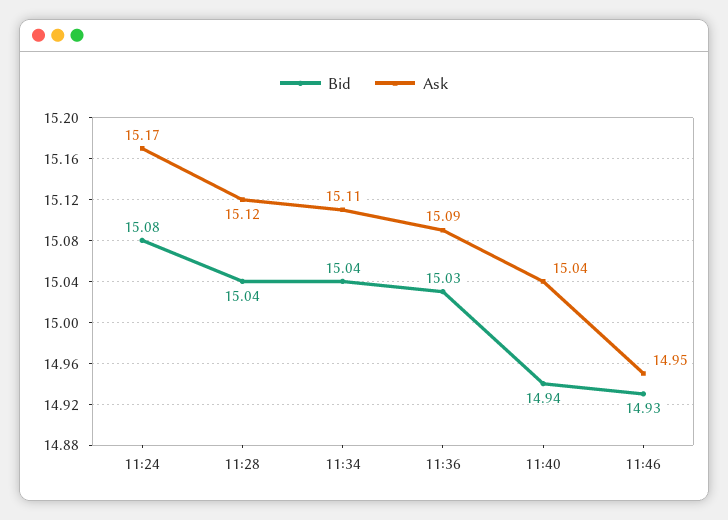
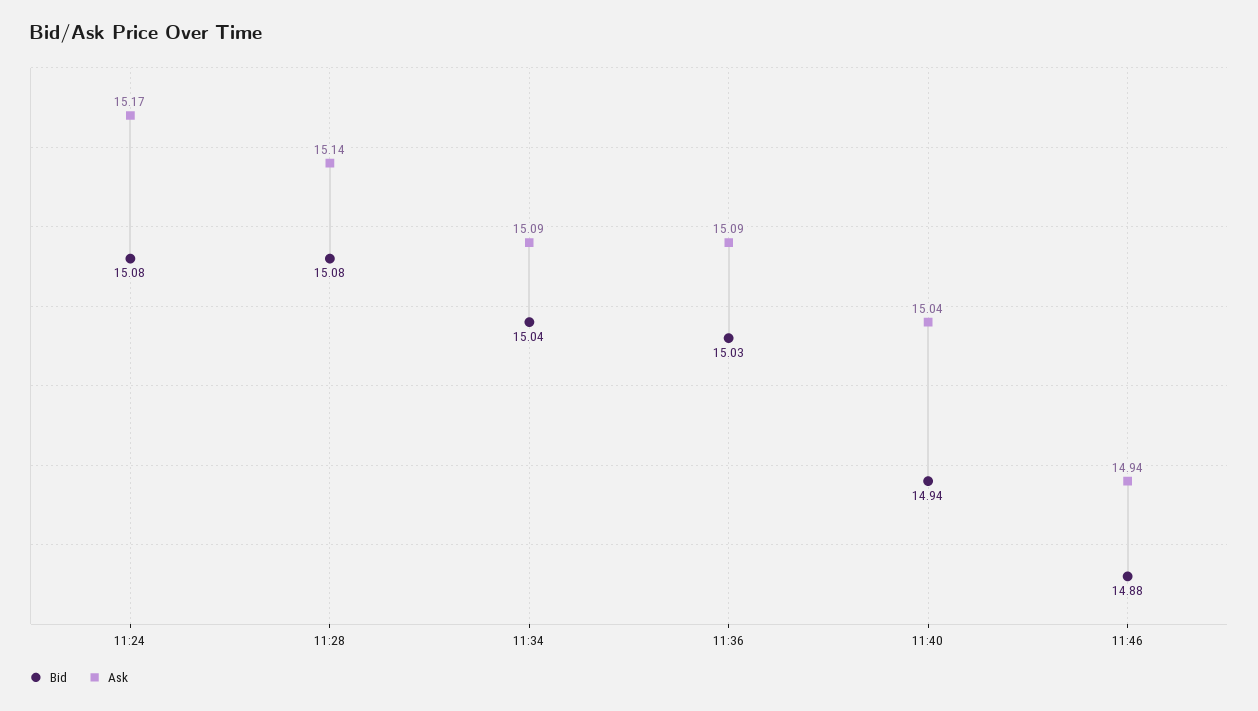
  {
    "Bid": {
      "11:24": 15.08,
-     "11:28": 15.04,
+     "11:28": 15.08,
      "11:34": 15.04,
      "11:36": 15.03,
      "11:40": 14.94,
-     "11:46": 14.93
+     "11:46": 14.88
    },
    "Ask": {
      "11:24": 15.17,
-     "11:28": 15.12,
+     "11:28": 15.14,
-     "11:34": 15.11,
+     "11:34": 15.09,
      "11:36": 15.09,
      "11:40": 15.04,
-     "11:46": 14.95
+     "11:46": 14.94
    }
  }

